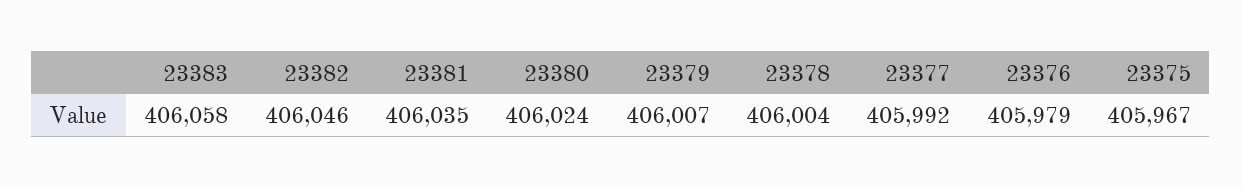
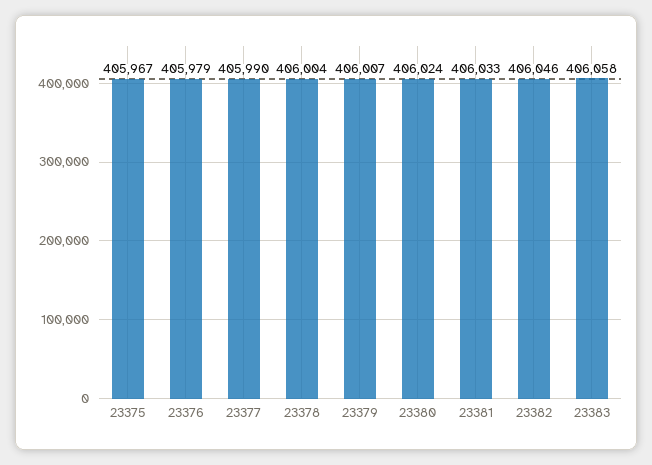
  {
    "23383": 406058,
    "23382": 406046,
-   "23381": 406035,
+   "23381": 406033,
    "23380": 406024,
    "23379": 406007,
    "23378": 406004,
-   "23377": 405992,
+   "23377": 405990,
    "23376": 405979,
    "23375": 405967
  }

